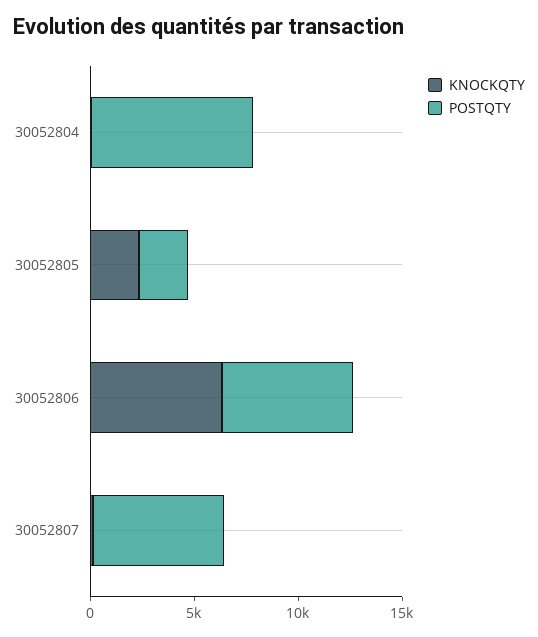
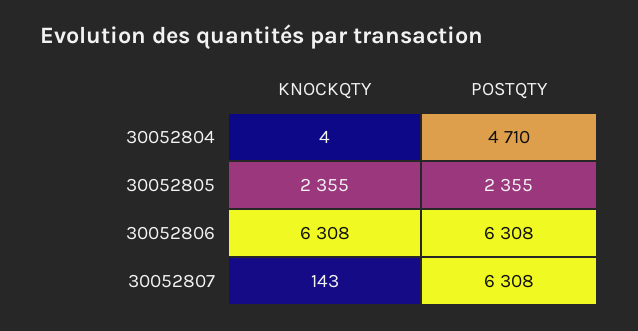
  {
    "KNOCKQTY": {
      "30052804": 4,
      "30052805": 2355,
      "30052806": 6308,
      "30052807": 143
    },
    "POSTQTY": {
-     "30052804": 8000,
+     "30052804": 4710,
      "30052805": 2355,
      "30052806": 6308,
      "30052807": 6308
    }
  }

